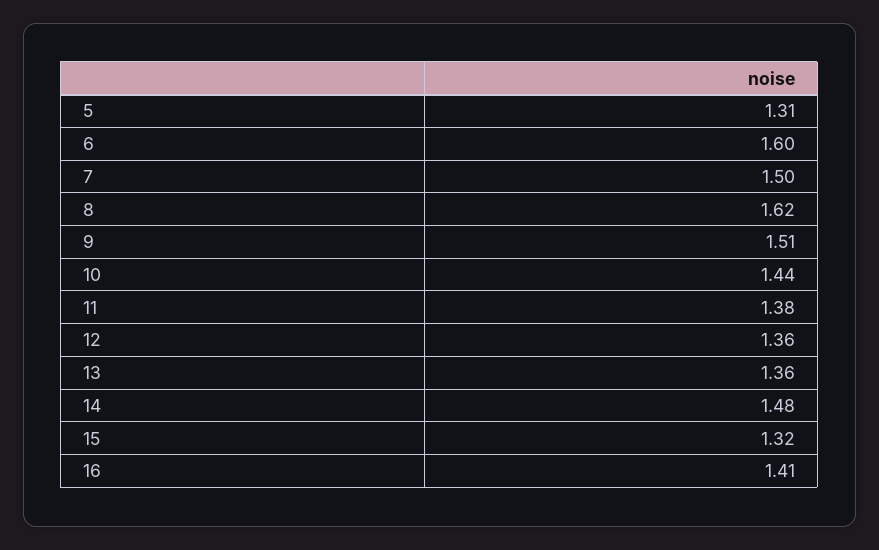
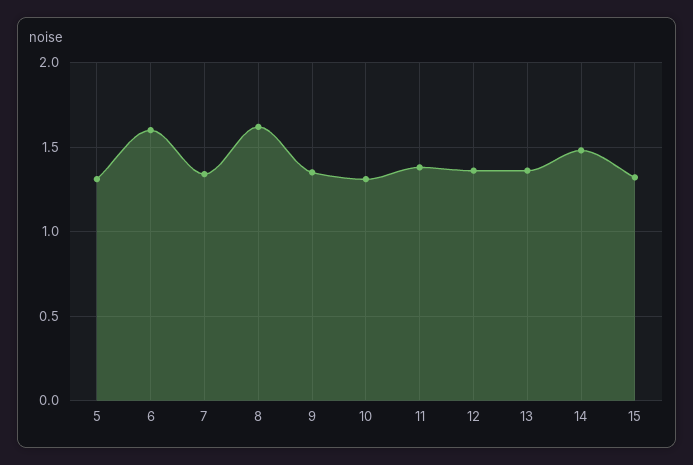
  {
    "5": 1.31,
    "6": 1.6,
-   "7": 1.5,
+   "7": 1.35,
    "8": 1.62,
-   "9": 1.51,
+   "9": 1.35,
-   "10": 1.44,
+   "10": 1.3,
    "11": 1.38,
    "12": 1.36,
    "13": 1.36,
    "14": 1.48,
-   "15": 1.32,
+   "15": 1.32
-   "16": 1.41
  }

